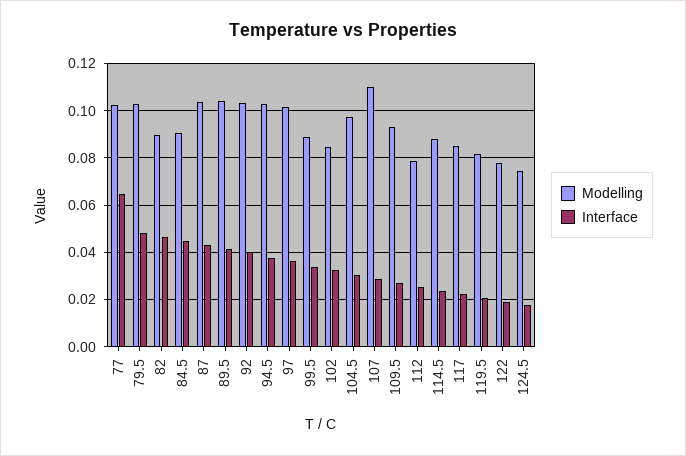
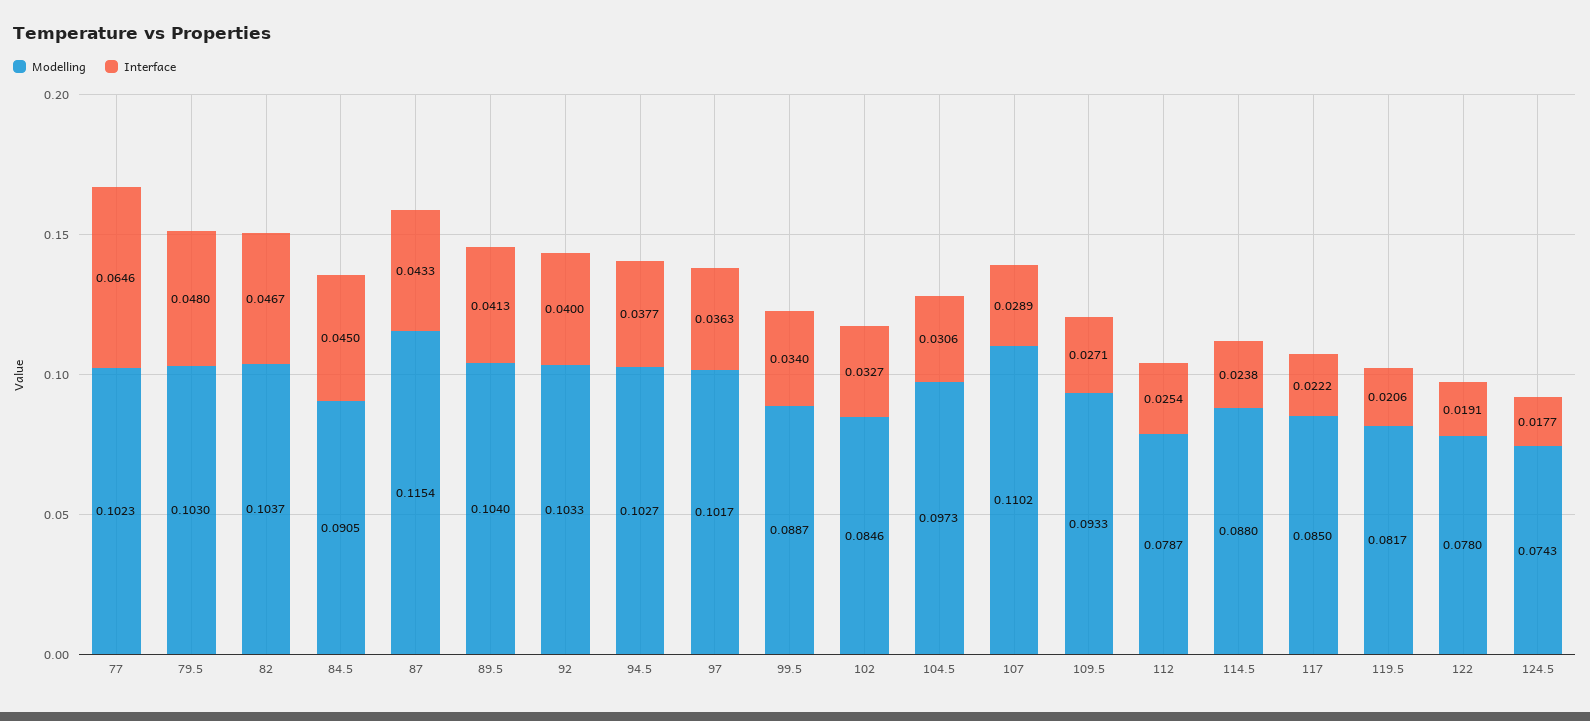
  {
    "Modelling": {
      "77": 0.1023,
      "79.5": 0.103,
-     "82": 0.09,
+     "82": 0.1037,
      "84.5": 0.0905,
-     "87": 0.105,
+     "87": 0.1154,
      "89.5": 0.104,
      "92": 0.1033,
      "94.5": 0.1027,
      "97": 0.1017,
      "99.5": 0.0887,
      "102": 0.0846,
      "104.5": 0.0973,
      "107": 0.1102,
      "109.5": 0.0933,
      "112": 0.0787,
      "114.5": 0.088,
      "117": 0.085,
      "119.5": 0.0817,
      "122": 0.078,
      "124.5": 0.0743
    },
    "Interface": {
      "77": 0.0646,
      "79.5": 0.048,
      "82": 0.0467,
      "84.5": 0.045,
      "87": 0.0433,
      "89.5": 0.0413,
      "92": 0.04,
      "94.5": 0.0377,
      "97": 0.0363,
      "99.5": 0.034,
      "102": 0.0327,
      "104.5": 0.0306,
      "107": 0.0289,
      "109.5": 0.0271,
      "112": 0.0254,
      "114.5": 0.0238,
      "117": 0.0222,
      "119.5": 0.0206,
      "122": 0.0191,
      "124.5": 0.0177
    }
  }

